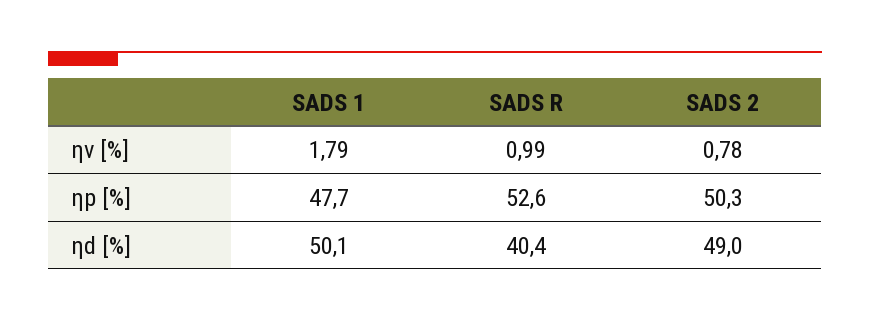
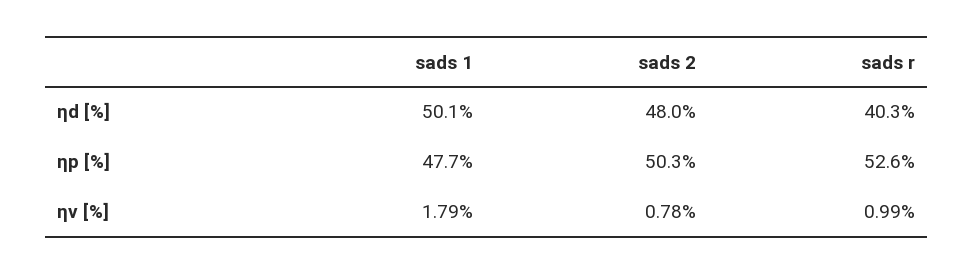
  {
    "SADS 1": {
      "ηv [%]": 1.79,
      "ηp [%]": 47.7,
      "ηd [%]": 50.1
    },
    "SADS R": {
      "ηv [%]": 0.99,
      "ηp [%]": 52.6,
-     "ηd [%]": 40.4
+     "ηd [%]": 40.3
    },
    "SADS 2": {
      "ηv [%]": 0.78,
      "ηp [%]": 50.3,
-     "ηd [%]": 49
+     "ηd [%]": 48
    }
  }

